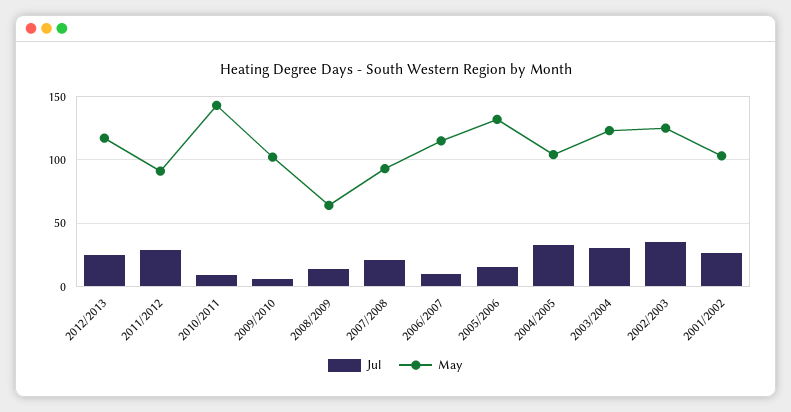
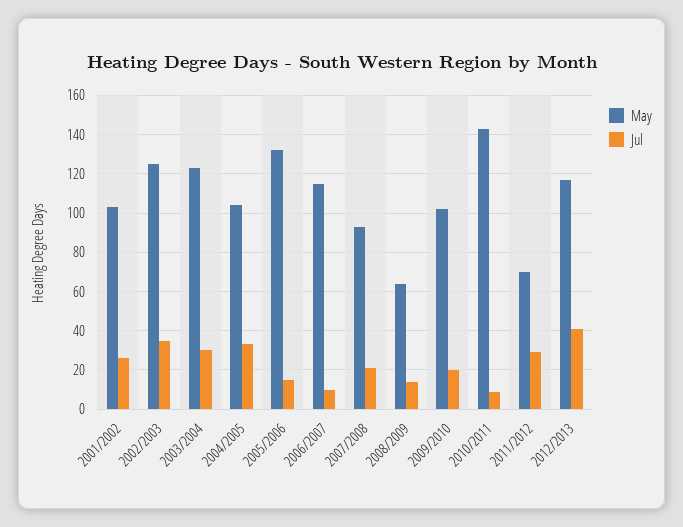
  {
    "Jul": {
-     "2012/2013": 25,
+     "2012/2013": 40,
      "2011/2012": 30,
      "2010/2011": 10,
-     "2009/2010": 5,
+     "2009/2010": 20,
      "2008/2009": 15,
      "2007/2008": 20,
      "2006/2007": 10,
      "2005/2006": 15,
      "2004/2005": 35,
      "2003/2004": 30,
      "2002/2003": 35,
      "2001/2002": 25
    },
    "May": {
      "2012/2013": 115,
-     "2011/2012": 90,
+     "2011/2012": 70,
      "2010/2011": 145,
      "2009/2010": 100,
      "2008/2009": 65,
      "2007/2008": 95,
      "2006/2007": 115,
      "2005/2006": 130,
      "2004/2005": 105,
      "2003/2004": 125,
      "2002/2003": 125,
      "2001/2002": 105
    }
  }

